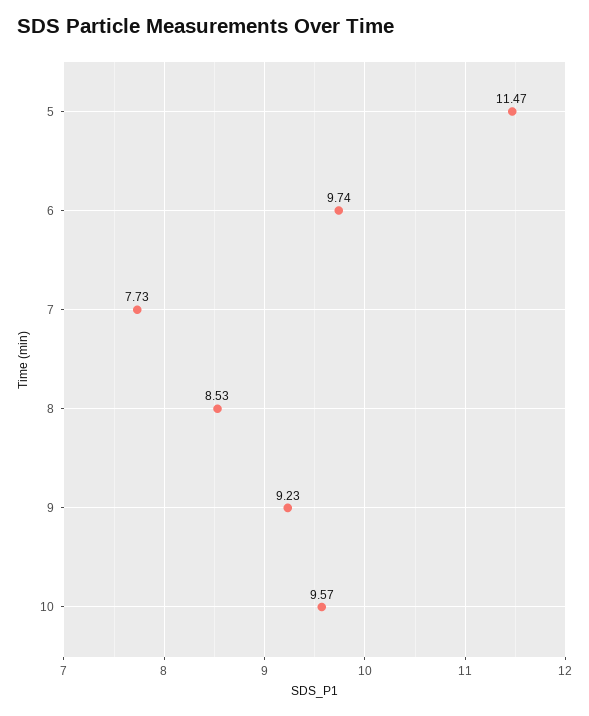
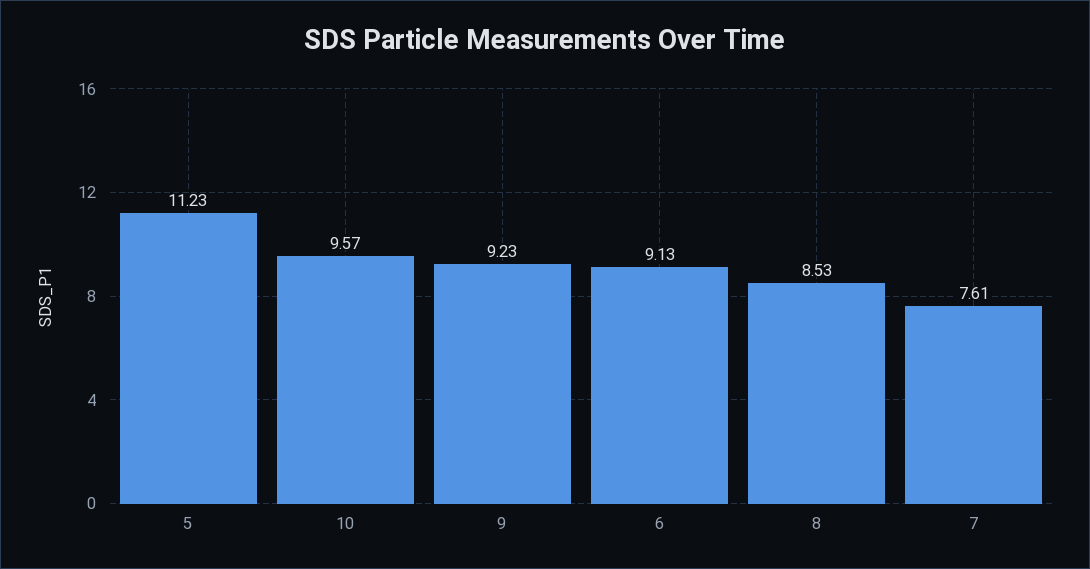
  {
-   "5": 11.47,
+   "5": 11.23,
-   "6": 9.74,
+   "6": 9.13,
-   "7": 7.73,
+   "7": 7.61,
    "8": 8.53,
    "9": 9.23,
    "10": 9.57
  }

